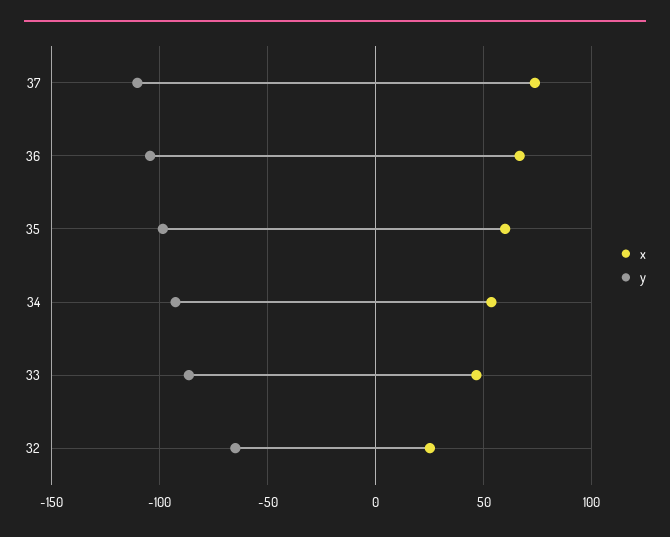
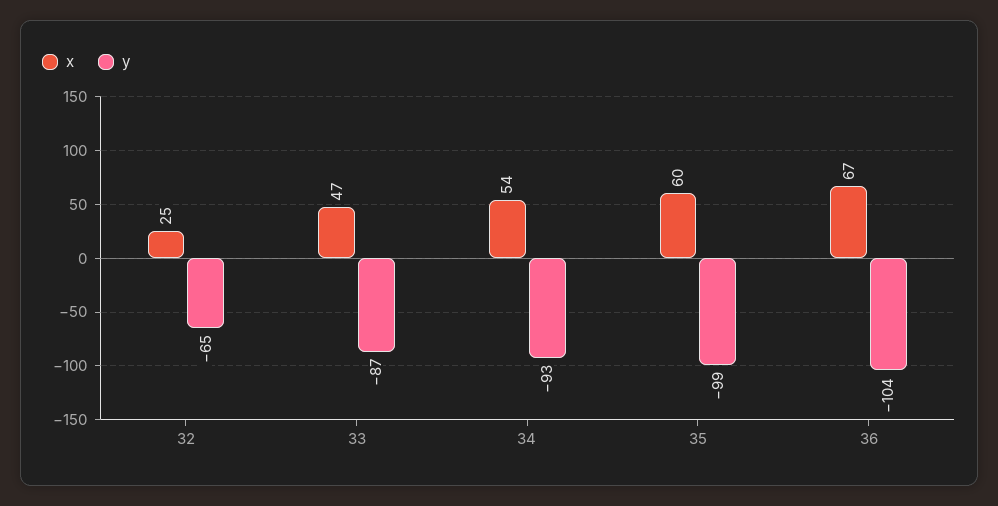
  {
    "x": {
-     "37": 75,
      "36": 67,
      "35": 60,
      "34": 54,
      "33": 47,
      "32": 25
    },
    "y": {
-     "37": -110,
      "36": -104,
      "35": -99,
      "34": -93,
      "33": -87,
      "32": -65
    }
  }

